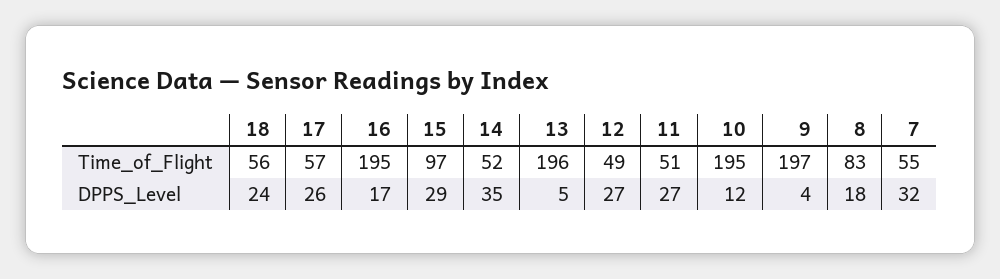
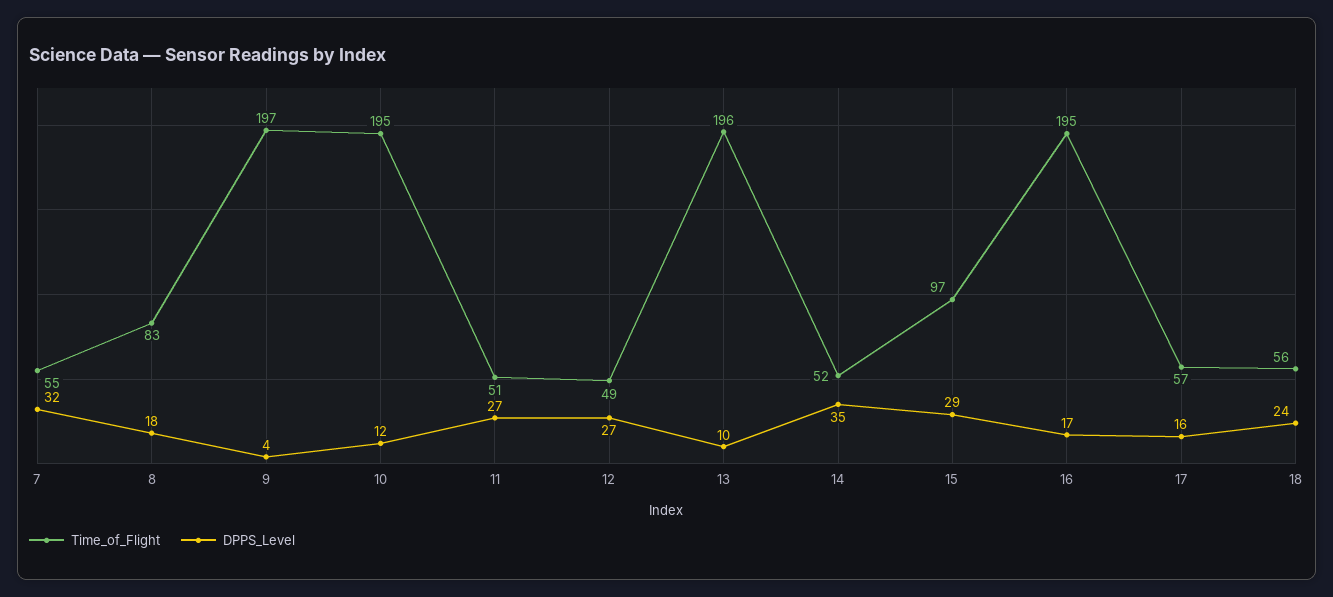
  {
    "Time_of_Flight": {
      "18": 56,
      "17": 57,
      "16": 195,
      "15": 97,
      "14": 52,
      "13": 196,
      "12": 49,
      "11": 51,
      "10": 195,
      "9": 197,
      "8": 83,
      "7": 55
    },
    "DPPS_Level": {
      "18": 24,
-     "17": 26,
+     "17": 16,
      "16": 17,
      "15": 29,
      "14": 35,
-     "13": 5,
+     "13": 10,
      "12": 27,
      "11": 27,
      "10": 12,
      "9": 4,
      "8": 18,
      "7": 32
    }
  }

